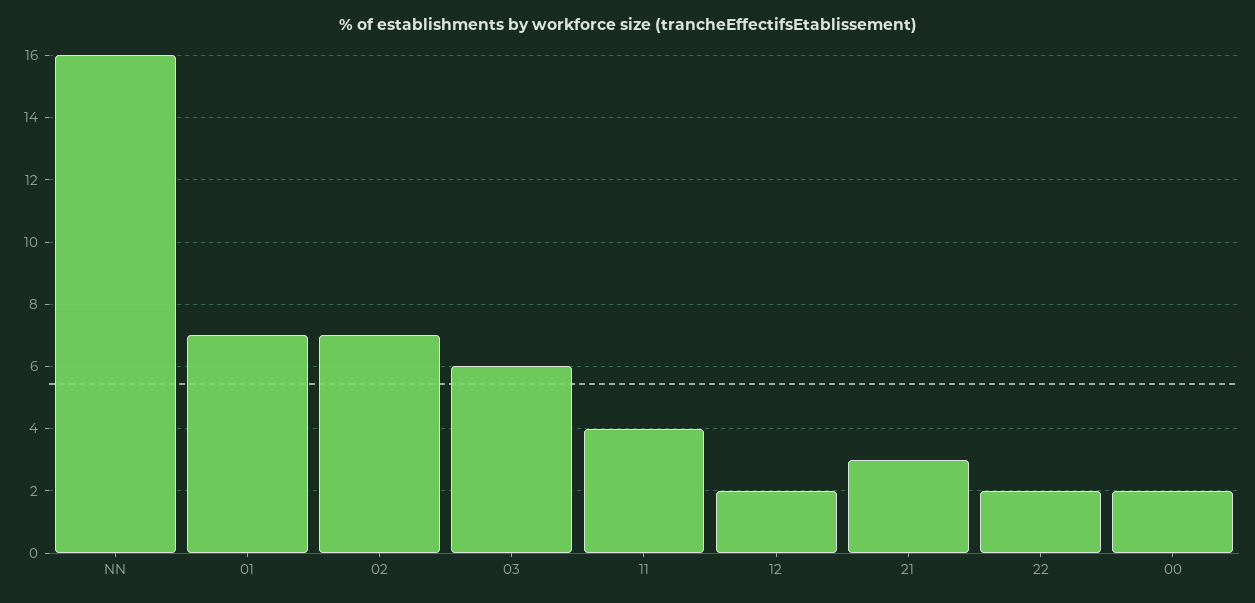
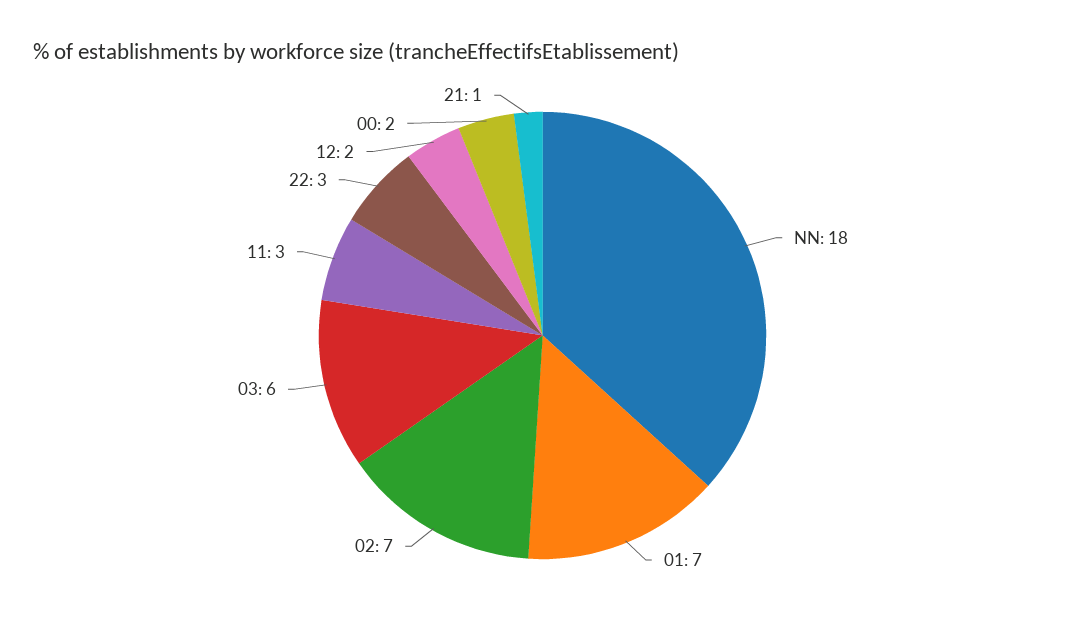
  {
-   "NN": 16,
+   "NN": 18,
    "01": 7,
    "02": 7,
    "03": 6,
-   "11": 4,
+   "11": 3,
    "12": 2,
-   "21": 3,
+   "21": 1,
-   "22": 2,
+   "22": 3,
    "00": 2
  }

